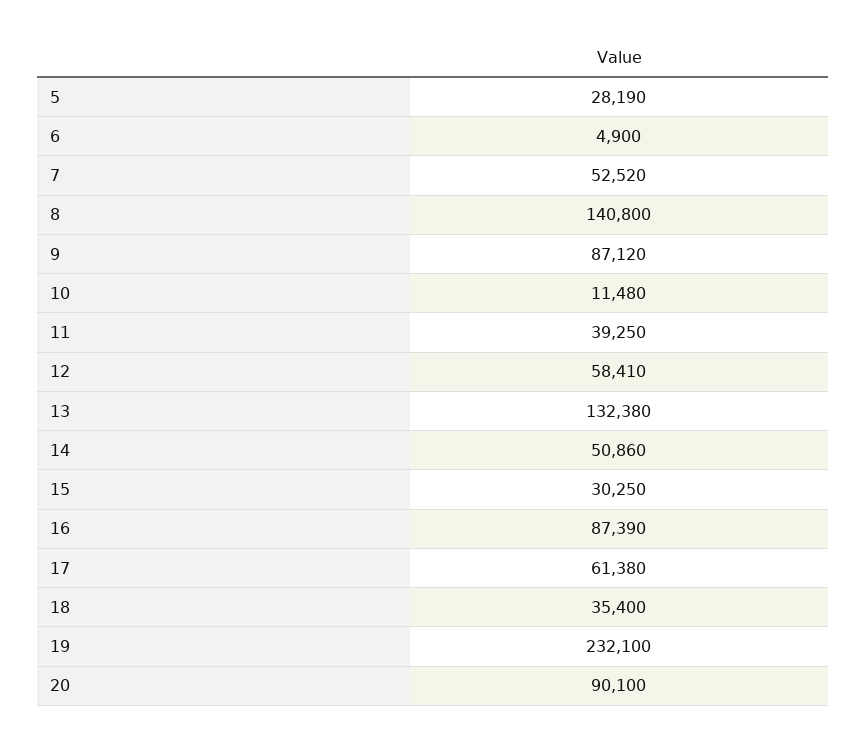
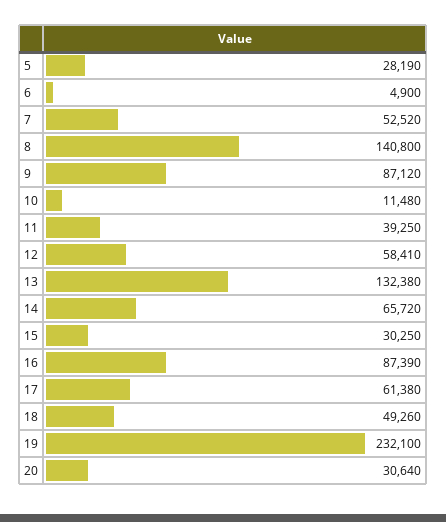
  {
    "5": 28190,
    "6": 4900,
    "7": 52520,
    "8": 140800,
    "9": 87120,
    "10": 11480,
    "11": 39250,
    "12": 58410,
    "13": 132380,
-   "14": 50860,
+   "14": 65720,
    "15": 30250,
    "16": 87390,
    "17": 61380,
-   "18": 35400,
+   "18": 49260,
    "19": 232100,
-   "20": 90100
+   "20": 30640
  }

